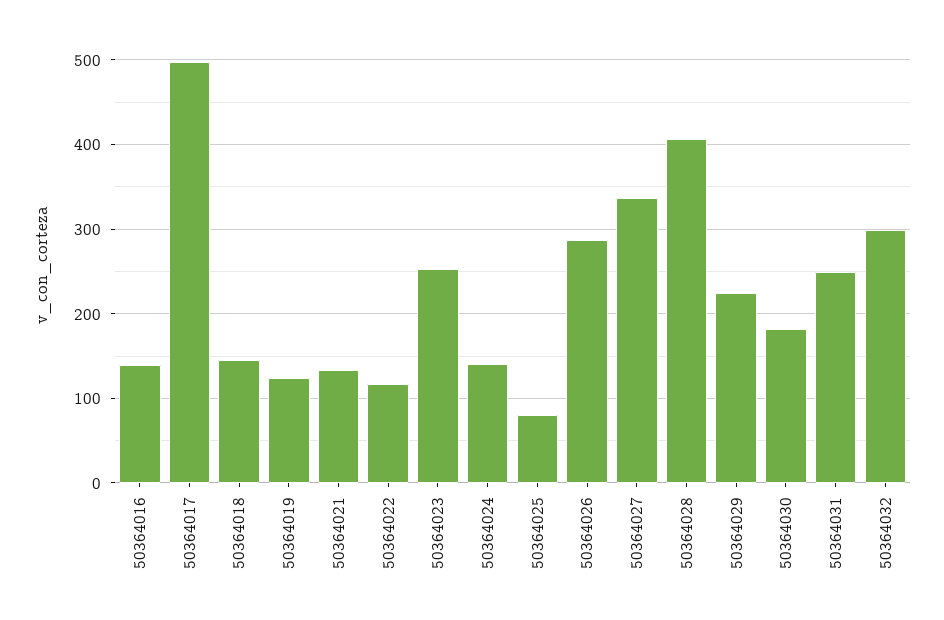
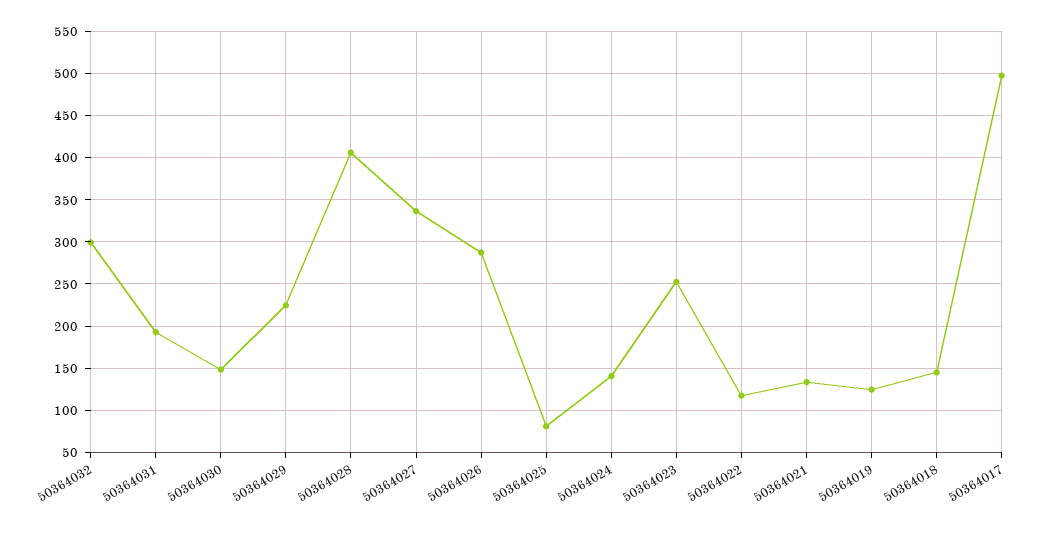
  {
-   "50364016": 140,
    "50364017": 500,
    "50364018": 140,
    "50364019": 120,
    "50364021": 130,
    "50364022": 120,
    "50364023": 250,
    "50364024": 140,
    "50364025": 80,
    "50364026": 290,
    "50364027": 340,
    "50364028": 410,
    "50364029": 220,
-   "50364030": 180,
+   "50364030": 150,
-   "50364031": 250,
+   "50364031": 190,
    "50364032": 300
  }

